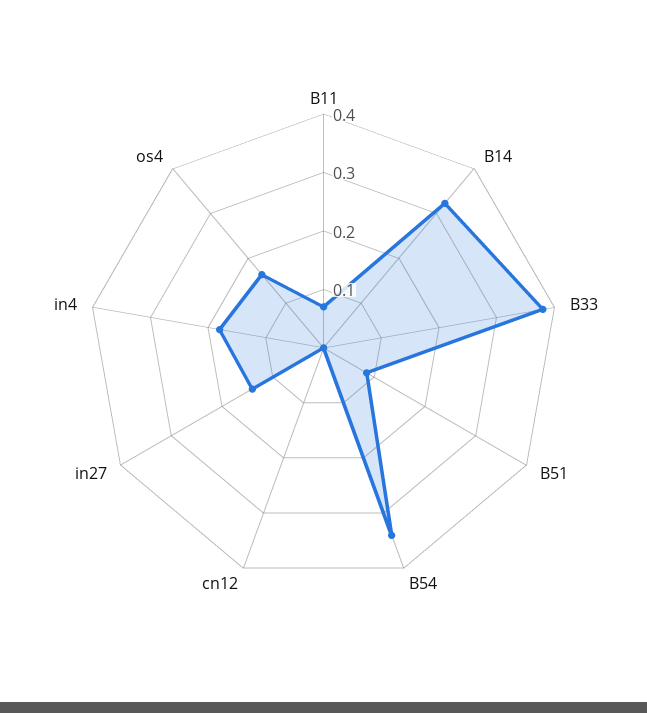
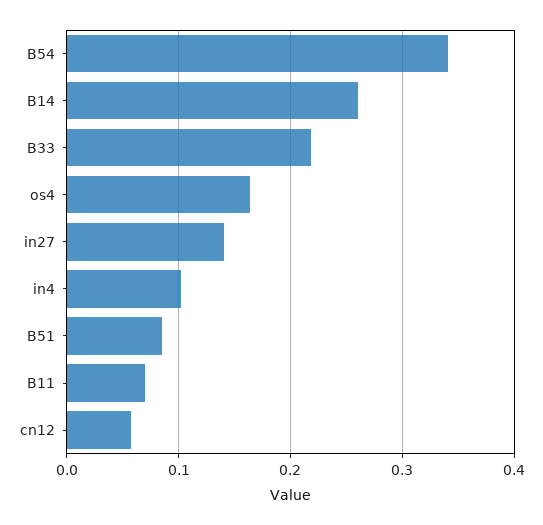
  {
    "B11": 0.07,
-   "B14": 0.32,
+   "B14": 0.26,
-   "B33": 0.38,
+   "B33": 0.22,
    "B51": 0.09,
    "B54": 0.34,
-   "cn12": 0,
+   "cn12": 0.06,
    "in27": 0.14,
-   "in4": 0.18,
+   "in4": 0.1,
    "os4": 0.16
  }

